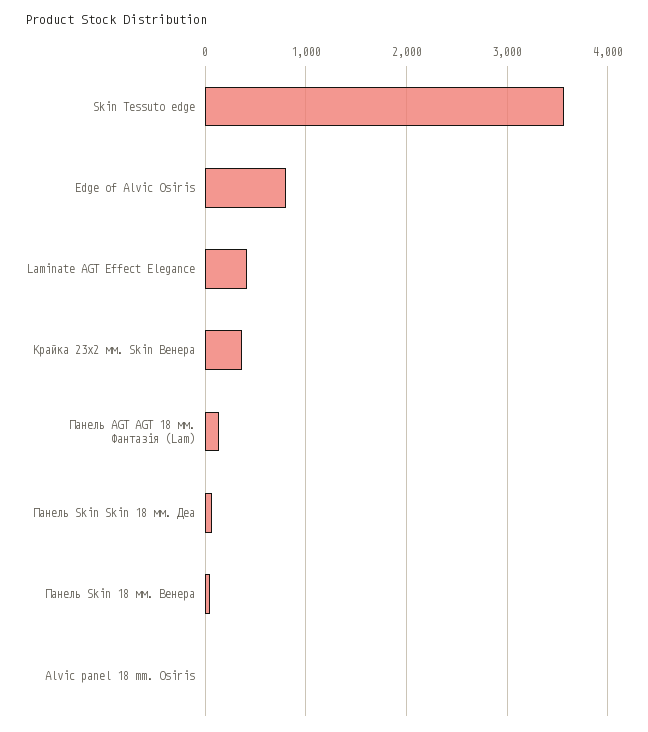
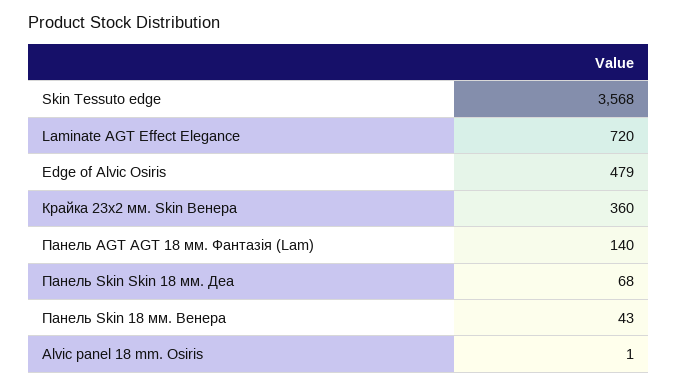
  {
    "Skin Tessuto edge": 3568,
-   "Edge of Alvic Osiris": 800,
+   "Edge of Alvic Osiris": 479,
-   "Laminate AGT Effect Elegance": 400,
+   "Laminate AGT Effect Elegance": 720,
    "Крайка 23x2 мм. Skin Венера": 360,
    "Панель AGT AGT 18 мм. Фантазія (Lam)": 140,
    "Панель Skin Skin 18 мм. Деа": 68,
    "Панель Skin 18 мм. Венера": 43,
    "Alvic panel 18 mm. Osiris": 1
  }

